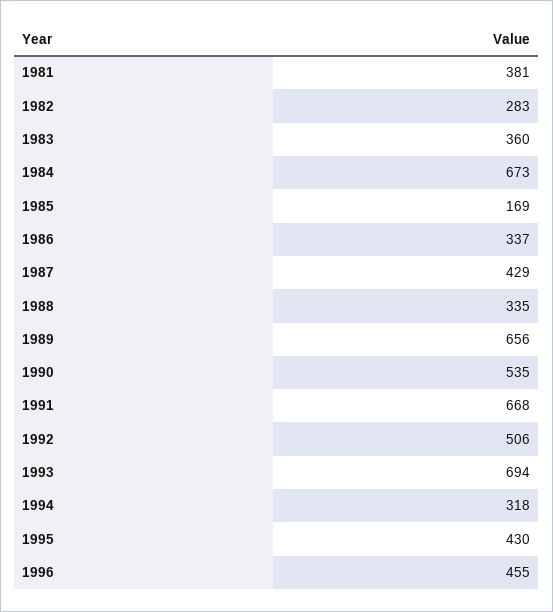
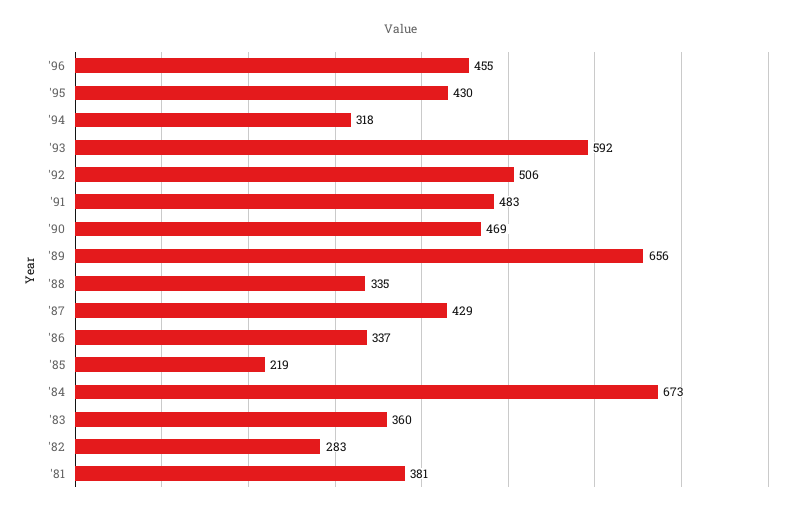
  {
    "1981": 381,
    "1982": 283,
    "1983": 360,
    "1984": 673,
-   "1985": 169,
+   "1985": 219,
    "1986": 337,
    "1987": 429,
    "1988": 335,
    "1989": 656,
-   "1990": 535,
+   "1990": 469,
-   "1991": 668,
+   "1991": 483,
    "1992": 506,
-   "1993": 694,
+   "1993": 592,
    "1994": 318,
    "1995": 430,
    "1996": 455
  }

